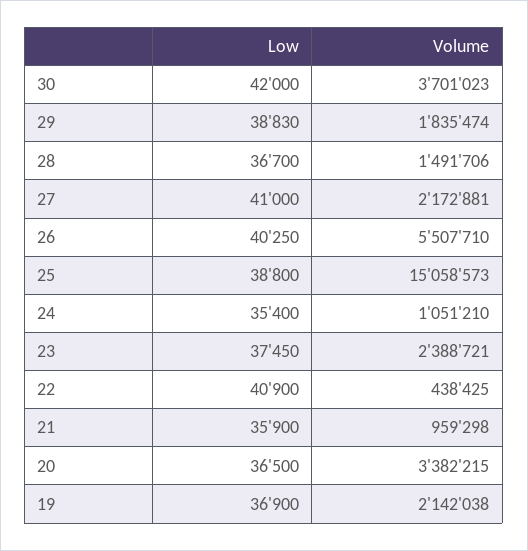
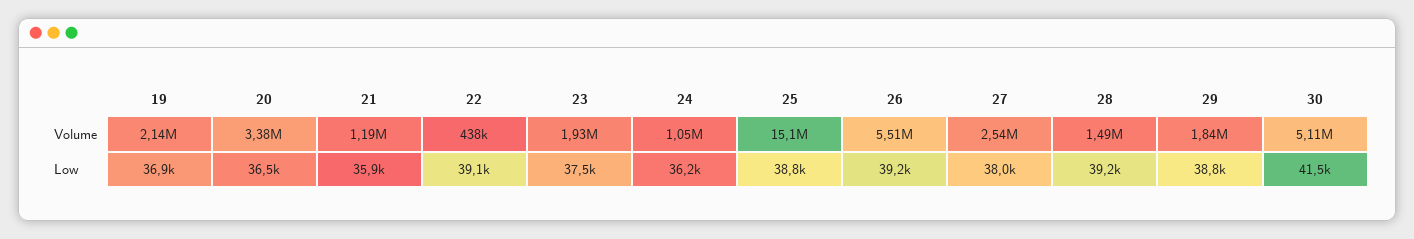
  {
    "Low": {
-     "30": 42000,
+     "30": 41500,
      "29": 38830,
-     "28": 36700,
+     "28": 39200,
-     "27": 41000,
+     "27": 38000,
-     "26": 40250,
+     "26": 39200,
      "25": 38800,
-     "24": 35400,
+     "24": 36200,
      "23": 37450,
-     "22": 40900,
+     "22": 39100,
      "21": 35900,
      "20": 36500,
      "19": 36900
    },
    "Volume": {
-     "30": 3701023,
+     "30": 5110000,
      "29": 1835474,
      "28": 1491706,
-     "27": 2172881,
+     "27": 2540000,
      "26": 5507710,
      "25": 15058573,
      "24": 1051210,
-     "23": 2388721,
+     "23": 1930000,
      "22": 438425,
-     "21": 959298,
+     "21": 1190000,
      "20": 3382215,
      "19": 2142038
    }
  }

